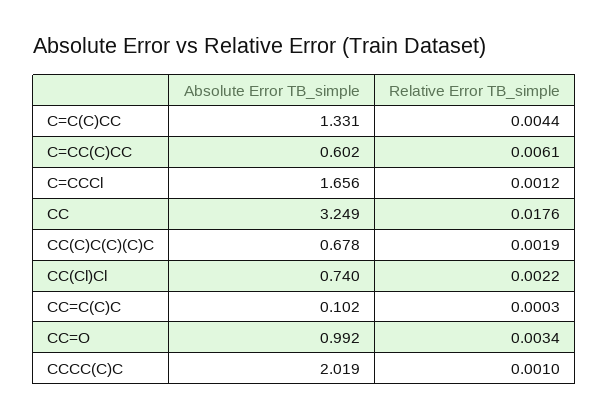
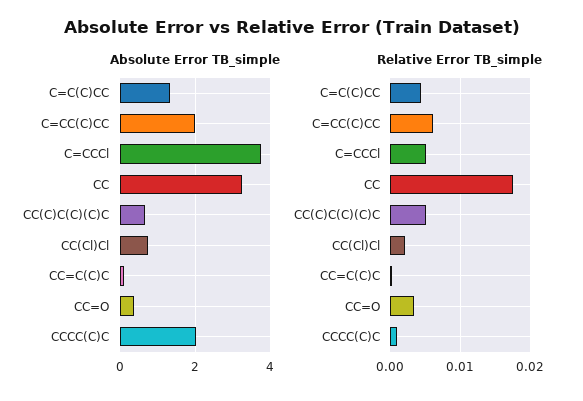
  {
    "Absolute Error TB_simple": {
      "C=C(C)CC": 1.331,
-     "C=CC(C)CC": 0.602,
+     "C=CC(C)CC": 2,
-     "C=CCCl": 1.656,
+     "C=CCCl": 3.8,
      "CC": 3.249,
      "CC(C)C(C)(C)C": 0.678,
      "CC(Cl)Cl": 0.74,
      "CC=C(C)C": 0.102,
-     "CC=O": 0.992,
+     "CC=O": 0.4,
      "CCCC(C)C": 2.019
    },
    "Relative Error TB_simple": {
      "C=C(C)CC": 0.0044,
      "C=CC(C)CC": 0.0061,
-     "C=CCCl": 0.0012,
+     "C=CCCl": 0.005,
      "CC": 0.0176,
-     "CC(C)C(C)(C)C": 0.0019,
+     "CC(C)C(C)(C)C": 0.005,
      "CC(Cl)Cl": 0.0022,
      "CC=C(C)C": 0.0003,
      "CC=O": 0.0034,
      "CCCC(C)C": 0.001
    }
  }

